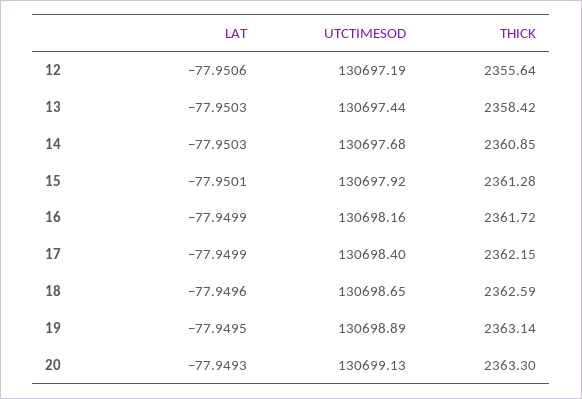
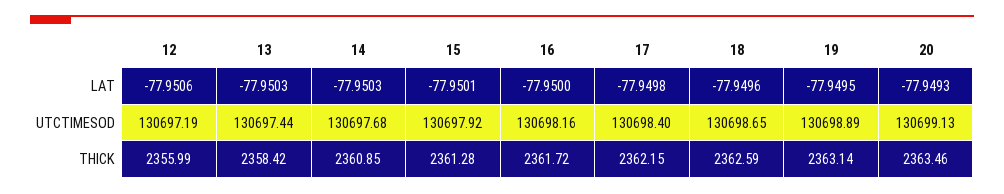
  {
    "LAT": {
      "12": -77.9506,
      "13": -77.9503,
      "14": -77.9503,
      "15": -77.9501,
-     "16": -77.9499,
+     "16": -77.95,
-     "17": -77.9499,
+     "17": -77.9498,
      "18": -77.9496,
      "19": -77.9495,
      "20": -77.9493
    },
    "UTCTIMESOD": {
      "12": 130697.19,
      "13": 130697.44,
      "14": 130697.68,
      "15": 130697.92,
      "16": 130698.16,
      "17": 130698.4,
      "18": 130698.65,
      "19": 130698.89,
      "20": 130699.13
    },
    "THICK": {
-     "12": 2355.64,
+     "12": 2355.99,
      "13": 2358.42,
      "14": 2360.85,
      "15": 2361.28,
      "16": 2361.72,
      "17": 2362.15,
      "18": 2362.59,
      "19": 2363.14,
-     "20": 2363.3
+     "20": 2363.46
    }
  }

